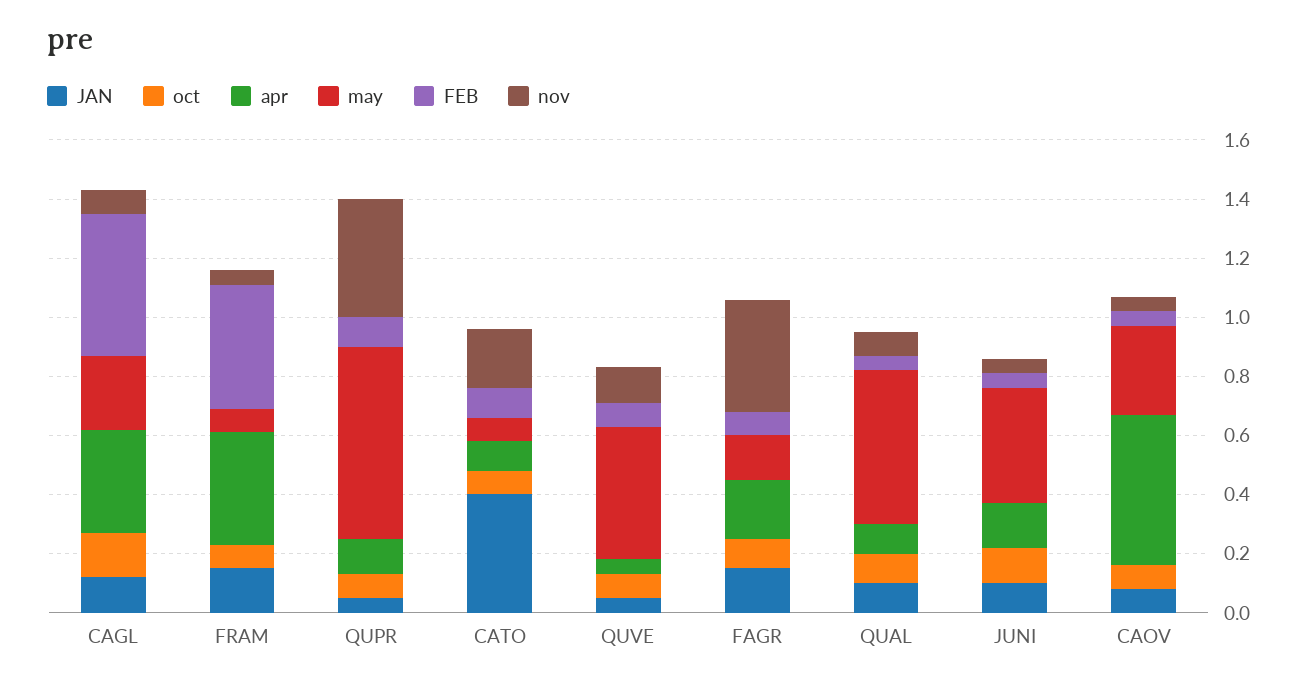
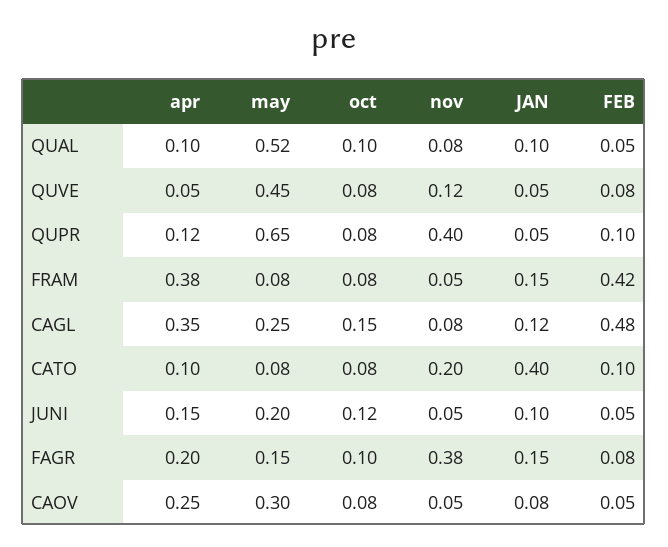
  {
    "JAN": {
      "CAGL": 0.12,
      "FRAM": 0.15,
      "QUPR": 0.05,
      "CATO": 0.4,
      "QUVE": 0.05,
      "FAGR": 0.15,
      "QUAL": 0.1,
      "JUNI": 0.1,
      "CAOV": 0.08
    },
    "oct": {
      "CAGL": 0.15,
      "FRAM": 0.08,
      "QUPR": 0.08,
      "CATO": 0.08,
      "QUVE": 0.08,
      "FAGR": 0.1,
      "QUAL": 0.1,
      "JUNI": 0.12,
      "CAOV": 0.08
    },
    "apr": {
      "CAGL": 0.35,
      "FRAM": 0.38,
      "QUPR": 0.12,
      "CATO": 0.1,
      "QUVE": 0.05,
      "FAGR": 0.2,
      "QUAL": 0.1,
      "JUNI": 0.15,
-     "CAOV": 0.5
+     "CAOV": 0.25
    },
    "may": {
      "CAGL": 0.25,
      "FRAM": 0.08,
      "QUPR": 0.65,
      "CATO": 0.08,
      "QUVE": 0.45,
      "FAGR": 0.15,
      "QUAL": 0.52,
-     "JUNI": 0.4,
+     "JUNI": 0.2,
      "CAOV": 0.3
    },
    "FEB": {
      "CAGL": 0.48,
      "FRAM": 0.42,
      "QUPR": 0.1,
      "CATO": 0.1,
      "QUVE": 0.08,
      "FAGR": 0.08,
      "QUAL": 0.05,
      "JUNI": 0.05,
      "CAOV": 0.05
    },
    "nov": {
      "CAGL": 0.08,
      "FRAM": 0.05,
      "QUPR": 0.4,
      "CATO": 0.2,
      "QUVE": 0.12,
      "FAGR": 0.38,
      "QUAL": 0.08,
      "JUNI": 0.05,
      "CAOV": 0.05
    }
  }

